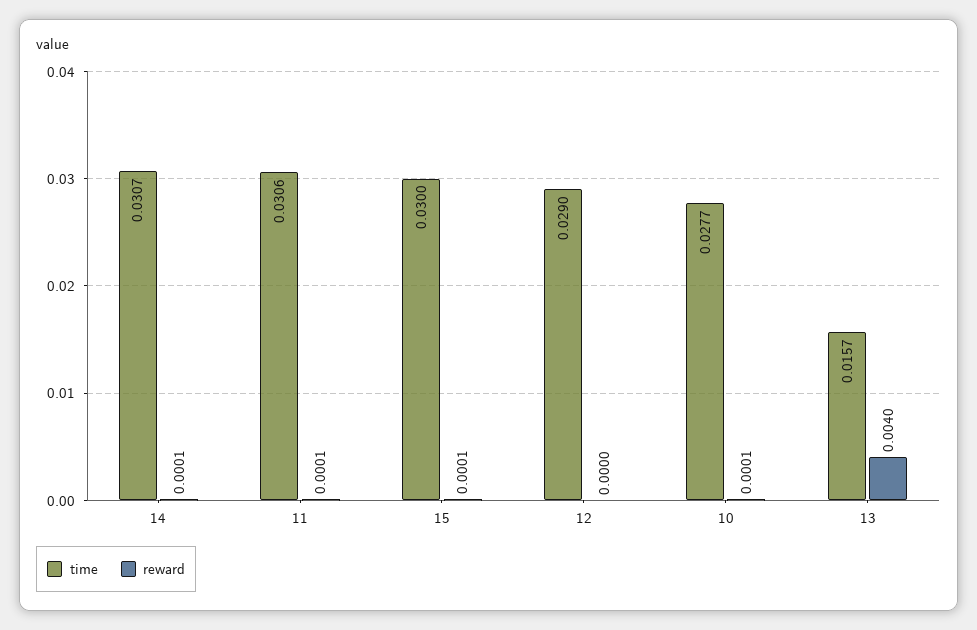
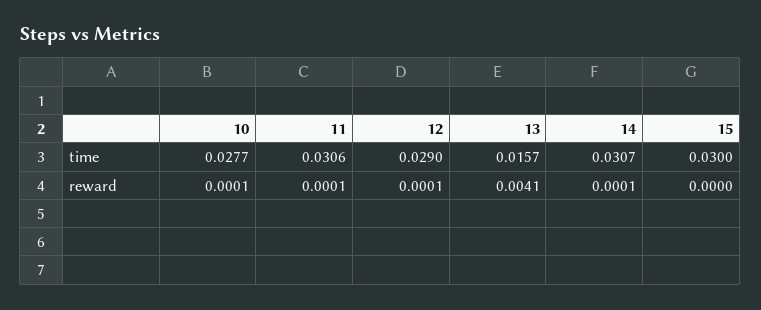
  {
    "time": {
      "14": 0.0307,
      "11": 0.0306,
      "15": 0.03,
      "12": 0.029,
      "10": 0.0277,
      "13": 0.0157
    },
    "reward": {
      "14": 0.0001,
      "11": 0.0001,
-     "15": 0.0001,
+     "15": 0,
-     "12": 0,
+     "12": 0.0001,
      "10": 0.0001,
-     "13": 0.004
+     "13": 0.0041
    }
  }

